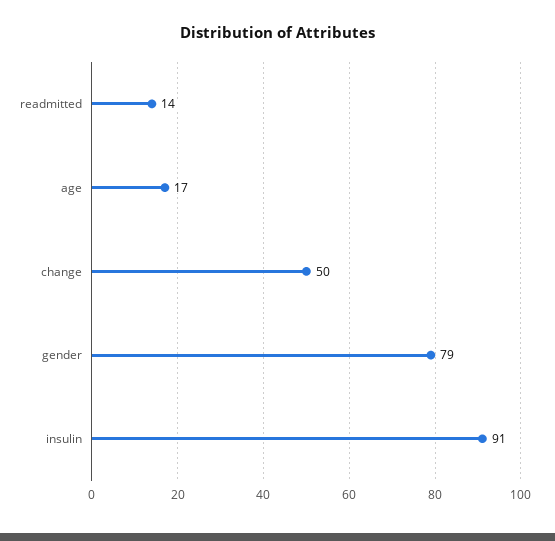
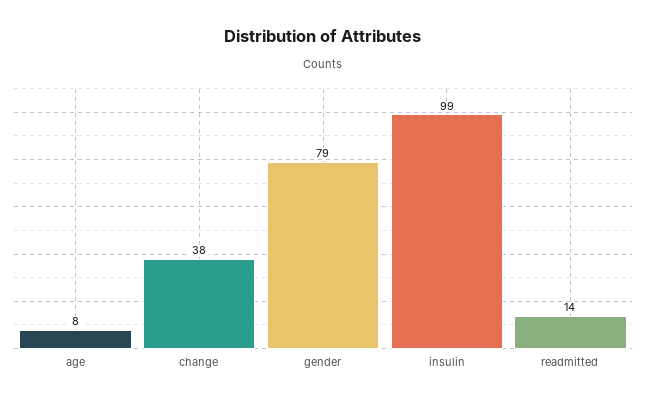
  {
    "readmitted": 14,
-   "age": 17,
+   "age": 8,
-   "change": 50,
+   "change": 38,
    "gender": 79,
-   "insulin": 91
+   "insulin": 99
  }

